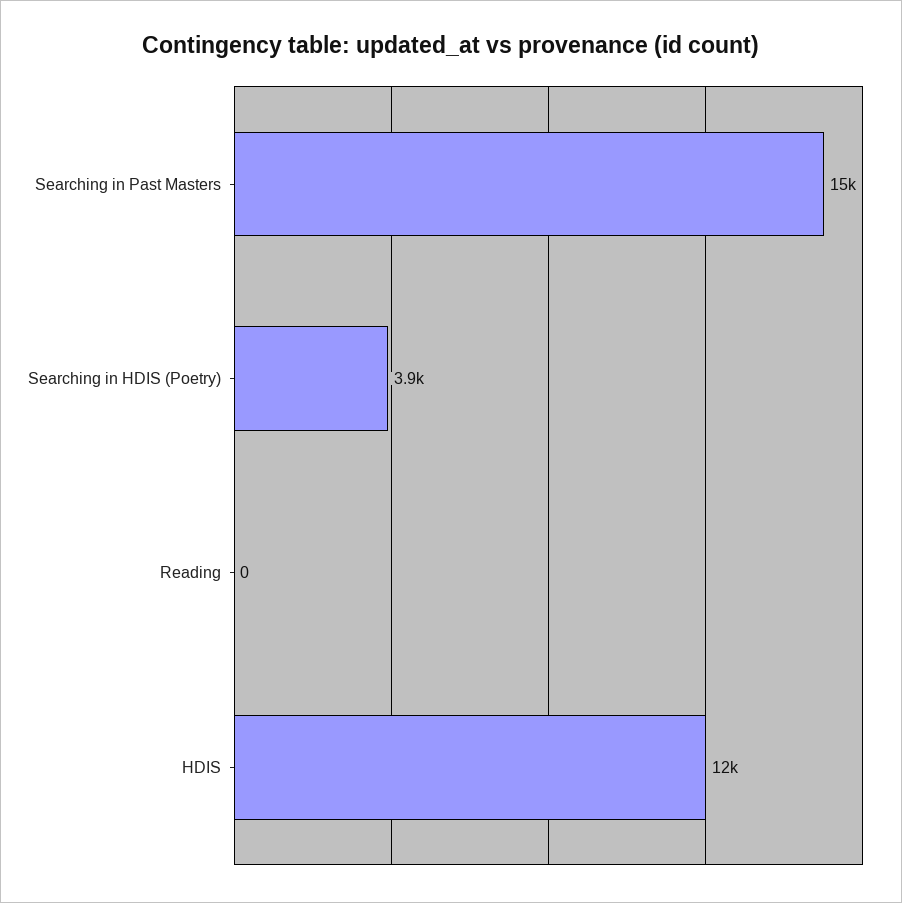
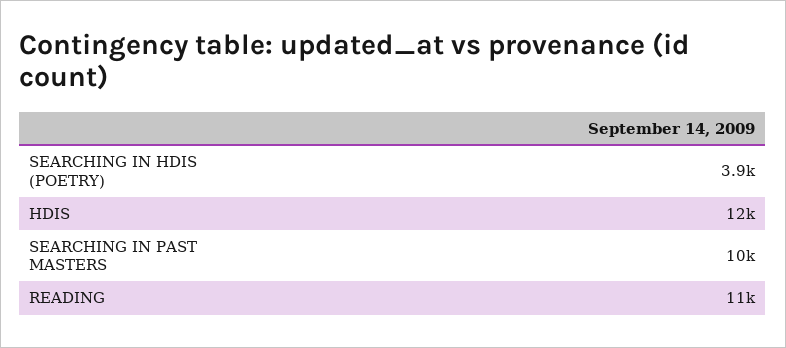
  {
-   "Searching in Past Masters": 15000,
+   "Searching in Past Masters": 10000,
    "Searching in HDIS (Poetry)": 3900,
-   "Reading": 0,
+   "Reading": 11000,
    "HDIS": 12000
  }

